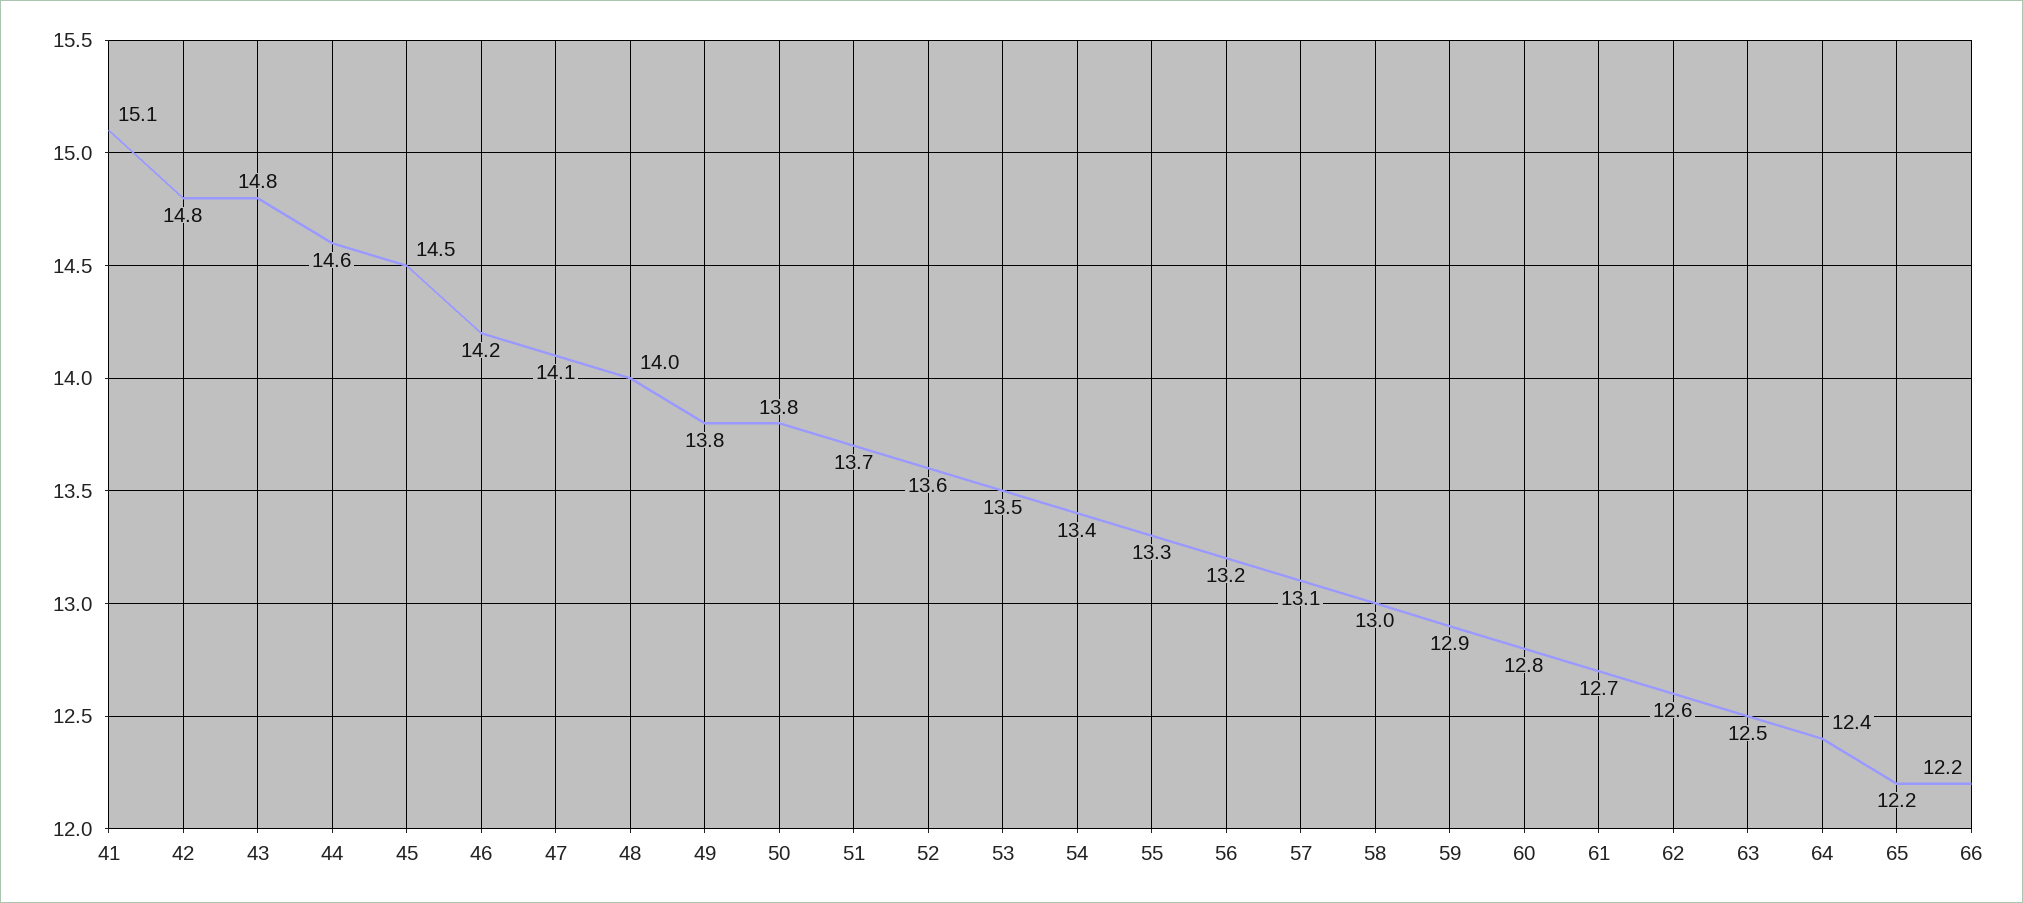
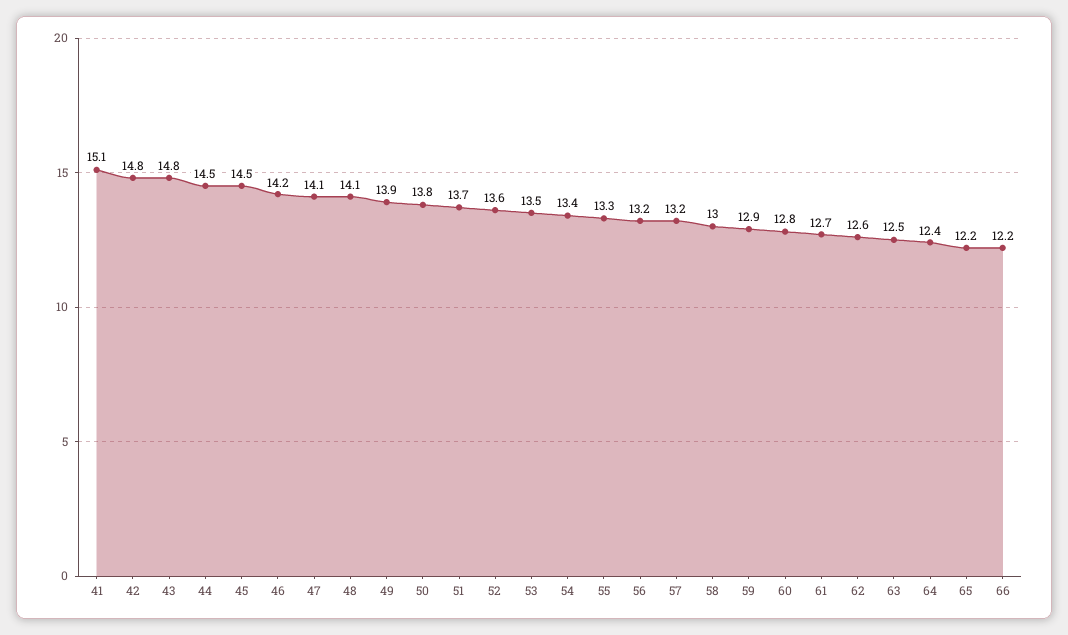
  {
    "41": 15.1,
    "42": 14.8,
    "43": 14.8,
-   "44": 14.6,
+   "44": 14.5,
    "45": 14.5,
    "46": 14.2,
    "47": 14.1,
-   "48": 14,
+   "48": 14.1,
-   "49": 13.8,
+   "49": 13.9,
    "50": 13.8,
    "51": 13.7,
    "52": 13.6,
    "53": 13.5,
    "54": 13.4,
    "55": 13.3,
    "56": 13.2,
-   "57": 13.1,
+   "57": 13.2,
    "58": 13,
    "59": 12.9,
    "60": 12.8,
    "61": 12.7,
    "62": 12.6,
    "63": 12.5,
    "64": 12.4,
    "65": 12.2,
    "66": 12.2
  }

